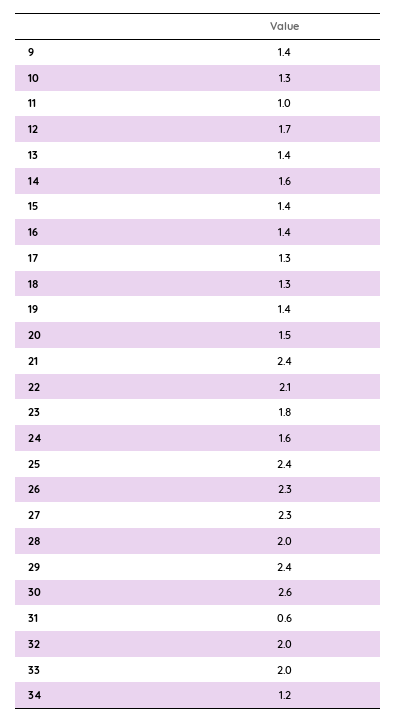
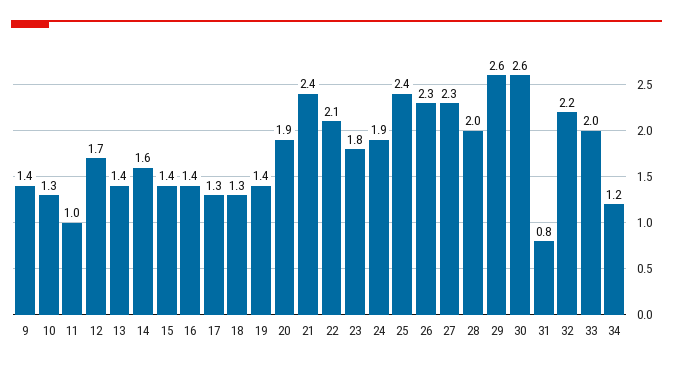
  {
    "9": 1.4,
    "10": 1.3,
    "11": 1,
    "12": 1.7,
    "13": 1.4,
    "14": 1.6,
    "15": 1.4,
    "16": 1.4,
    "17": 1.3,
    "18": 1.3,
    "19": 1.4,
-   "20": 1.5,
+   "20": 1.9,
    "21": 2.4,
    "22": 2.1,
    "23": 1.8,
-   "24": 1.6,
+   "24": 1.9,
    "25": 2.4,
    "26": 2.3,
    "27": 2.3,
    "28": 2,
-   "29": 2.4,
+   "29": 2.6,
    "30": 2.6,
-   "31": 0.6,
+   "31": 0.8,
-   "32": 2,
+   "32": 2.2,
    "33": 2,
    "34": 1.2
  }

